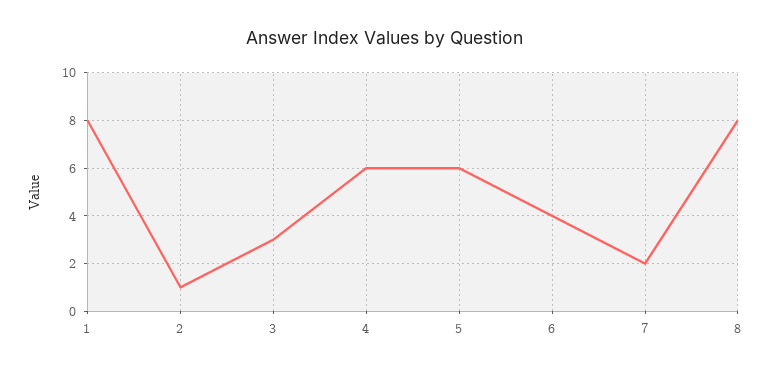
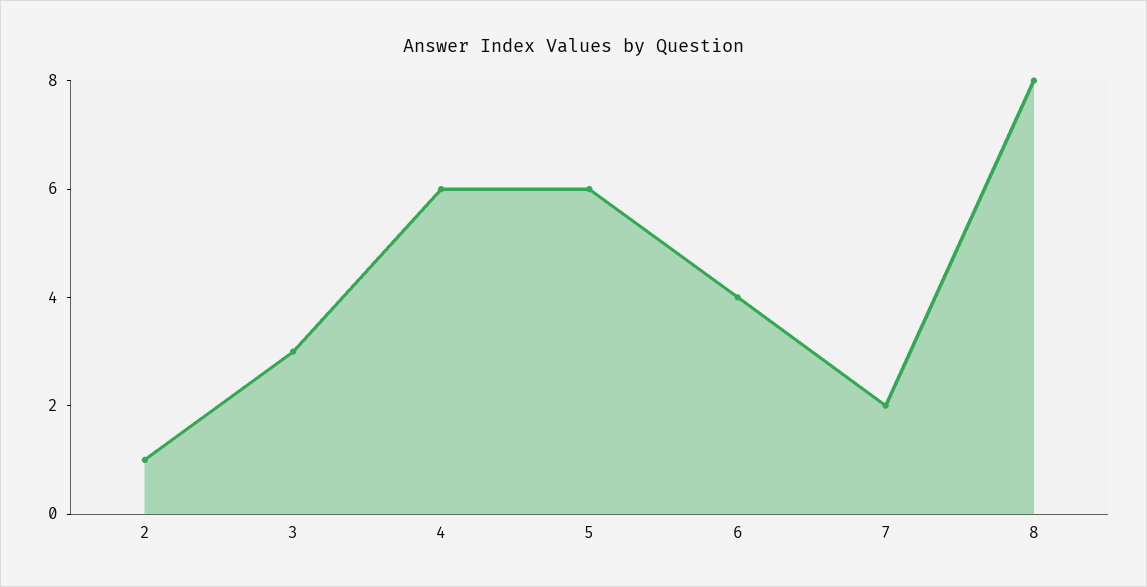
  {
-   "1": 8,
    "2": 1,
    "3": 3,
    "4": 6,
    "5": 6,
    "6": 4,
    "7": 2,
    "8": 8
  }

